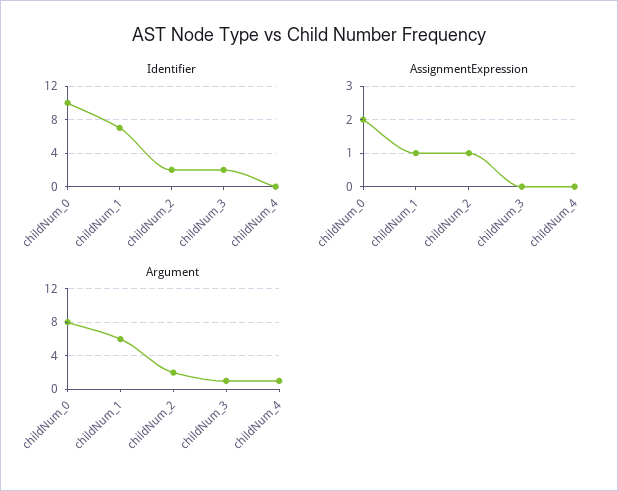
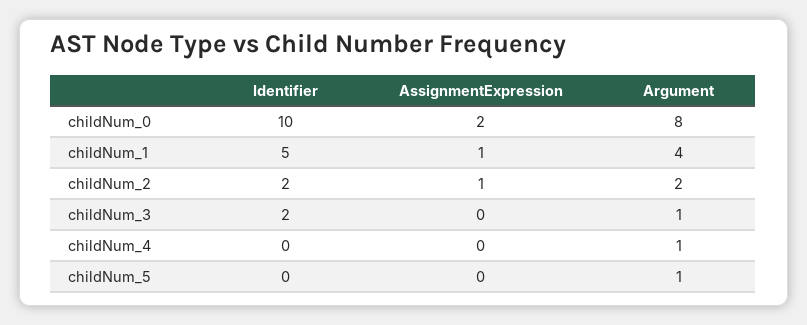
  {
    "Identifier": {
      "childNum_0": 10,
-     "childNum_1": 7,
+     "childNum_1": 5,
      "childNum_2": 2,
      "childNum_3": 2,
-     "childNum_4": 0
+     "childNum_4": 0,
+     "childNum_5": 0
    },
    "AssignmentExpression": {
      "childNum_0": 2,
      "childNum_1": 1,
      "childNum_2": 1,
      "childNum_3": 0,
-     "childNum_4": 0
+     "childNum_4": 0,
+     "childNum_5": 0
    },
    "Argument": {
      "childNum_0": 8,
-     "childNum_1": 6,
+     "childNum_1": 4,
      "childNum_2": 2,
      "childNum_3": 1,
-     "childNum_4": 1
+     "childNum_4": 1,
+     "childNum_5": 1
    }
  }

